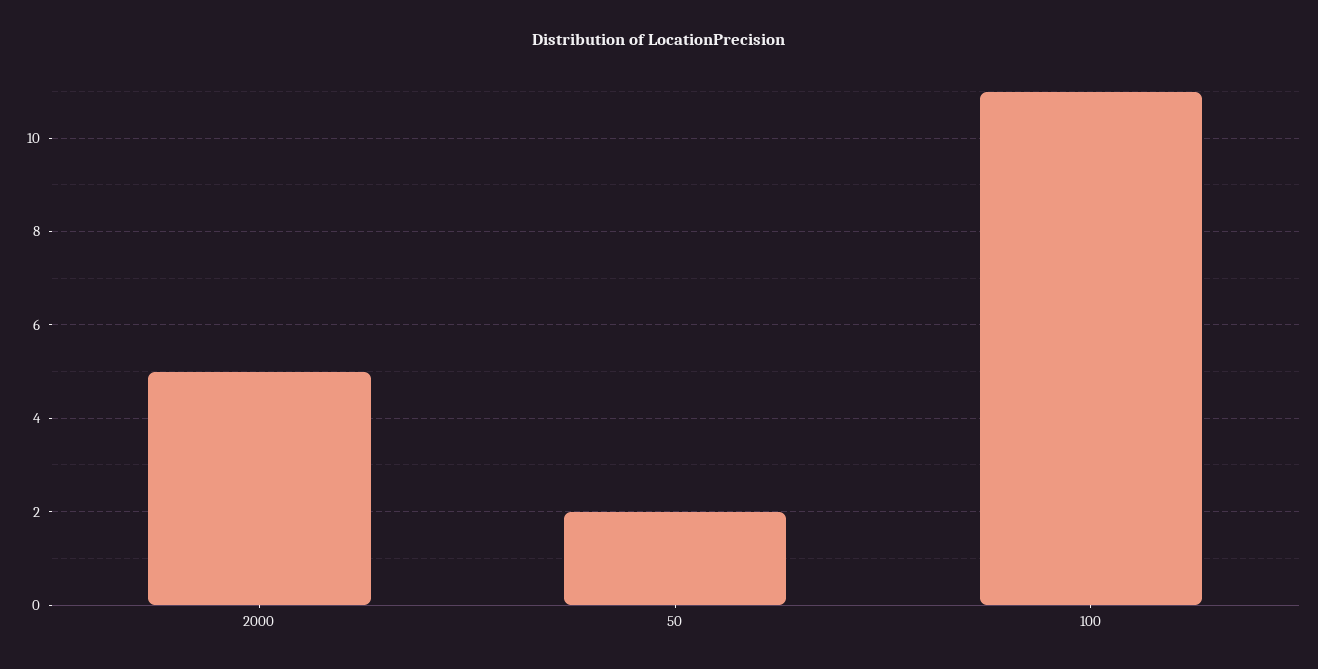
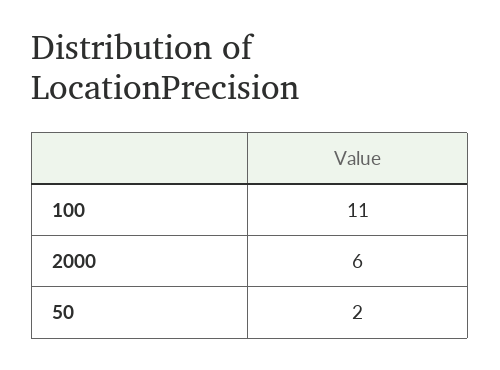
  {
-   "2000": 5,
+   "2000": 6,
    "50": 2,
    "100": 11
  }

